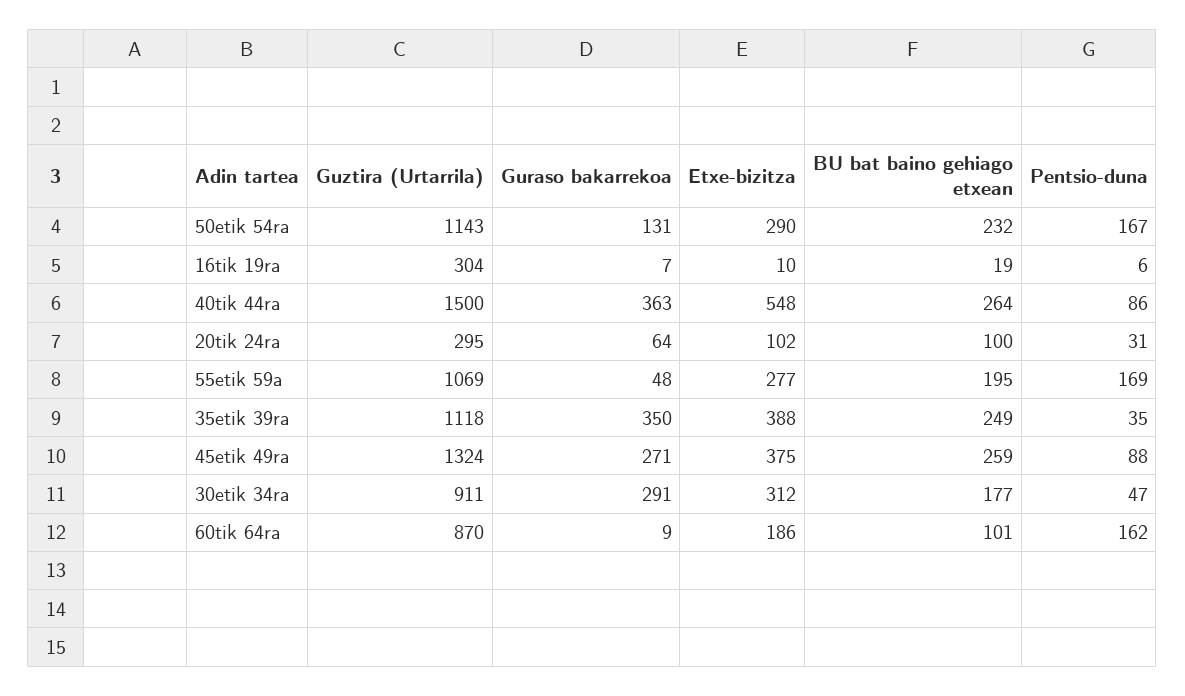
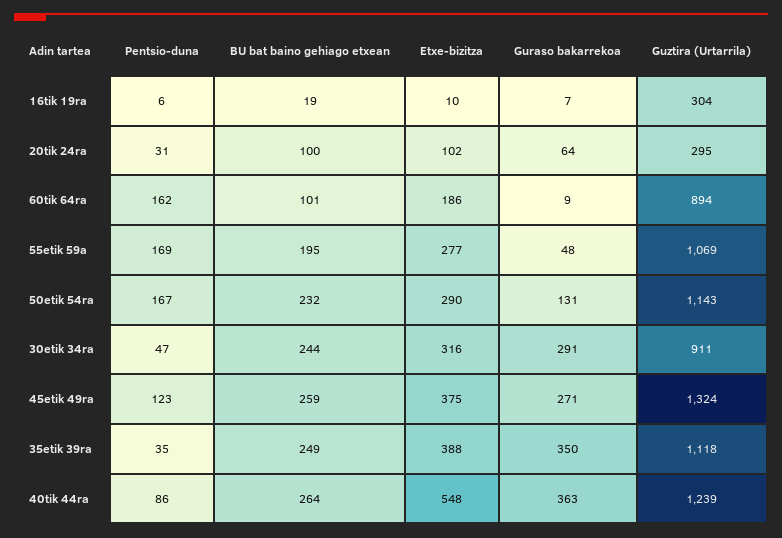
  {
    "Guztira (Urtarrila)": {
      "50etik 54ra": 1143,
      "16tik 19ra": 304,
-     "40tik 44ra": 1500,
+     "40tik 44ra": 1239,
      "20tik 24ra": 295,
      "55etik 59a": 1069,
      "35etik 39ra": 1118,
      "45etik 49ra": 1324,
      "30etik 34ra": 911,
-     "60tik 64ra": 870
+     "60tik 64ra": 894
    },
    "Guraso bakarrekoa": {
      "50etik 54ra": 131,
      "16tik 19ra": 7,
      "40tik 44ra": 363,
      "20tik 24ra": 64,
      "55etik 59a": 48,
      "35etik 39ra": 350,
      "45etik 49ra": 271,
      "30etik 34ra": 291,
      "60tik 64ra": 9
    },
    "Etxe-bizitza": {
      "50etik 54ra": 290,
      "16tik 19ra": 10,
      "40tik 44ra": 548,
      "20tik 24ra": 102,
      "55etik 59a": 277,
      "35etik 39ra": 388,
      "45etik 49ra": 375,
-     "30etik 34ra": 312,
+     "30etik 34ra": 316,
      "60tik 64ra": 186
    },
    "BU bat baino gehiago etxean": {
      "50etik 54ra": 232,
      "16tik 19ra": 19,
      "40tik 44ra": 264,
      "20tik 24ra": 100,
      "55etik 59a": 195,
      "35etik 39ra": 249,
      "45etik 49ra": 259,
-     "30etik 34ra": 177,
+     "30etik 34ra": 244,
      "60tik 64ra": 101
    },
    "Pentsio-duna": {
      "50etik 54ra": 167,
      "16tik 19ra": 6,
      "40tik 44ra": 86,
      "20tik 24ra": 31,
      "55etik 59a": 169,
      "35etik 39ra": 35,
-     "45etik 49ra": 88,
+     "45etik 49ra": 123,
      "30etik 34ra": 47,
      "60tik 64ra": 162
    }
  }

